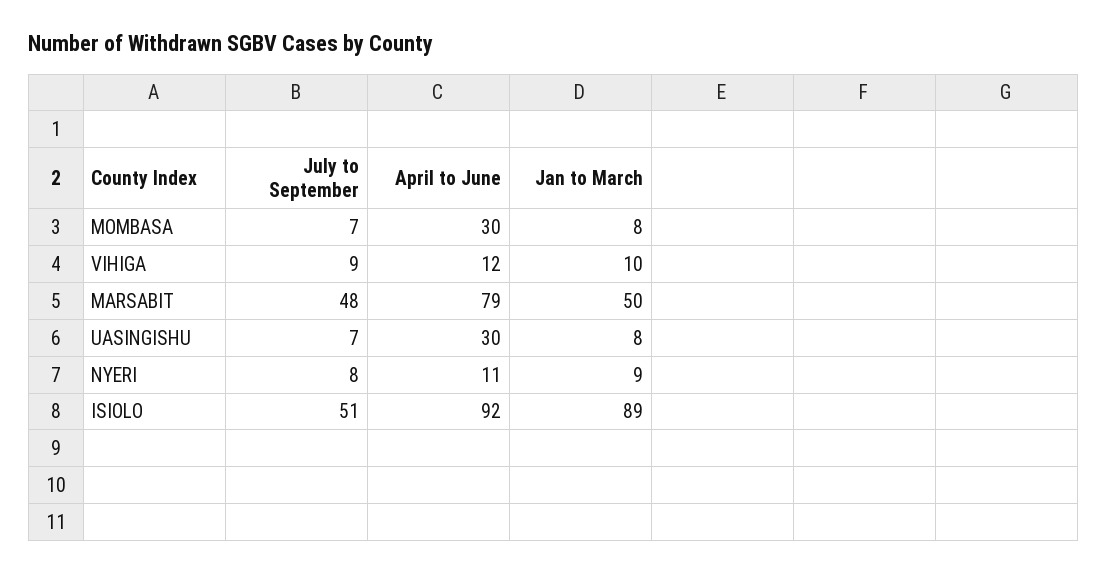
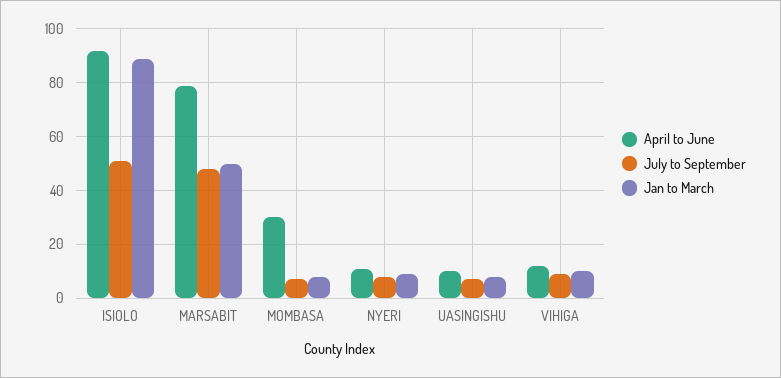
  {
    "July to September": {
      "MOMBASA": 7,
      "VIHIGA": 9,
      "MARSABIT": 48,
      "UASINGISHU": 7,
      "NYERI": 8,
      "ISIOLO": 51
    },
    "April to June": {
      "MOMBASA": 30,
      "VIHIGA": 12,
      "MARSABIT": 79,
-     "UASINGISHU": 30,
+     "UASINGISHU": 10,
      "NYERI": 11,
      "ISIOLO": 92
    },
    "Jan to March": {
      "MOMBASA": 8,
      "VIHIGA": 10,
      "MARSABIT": 50,
      "UASINGISHU": 8,
      "NYERI": 9,
      "ISIOLO": 89
    }
  }

